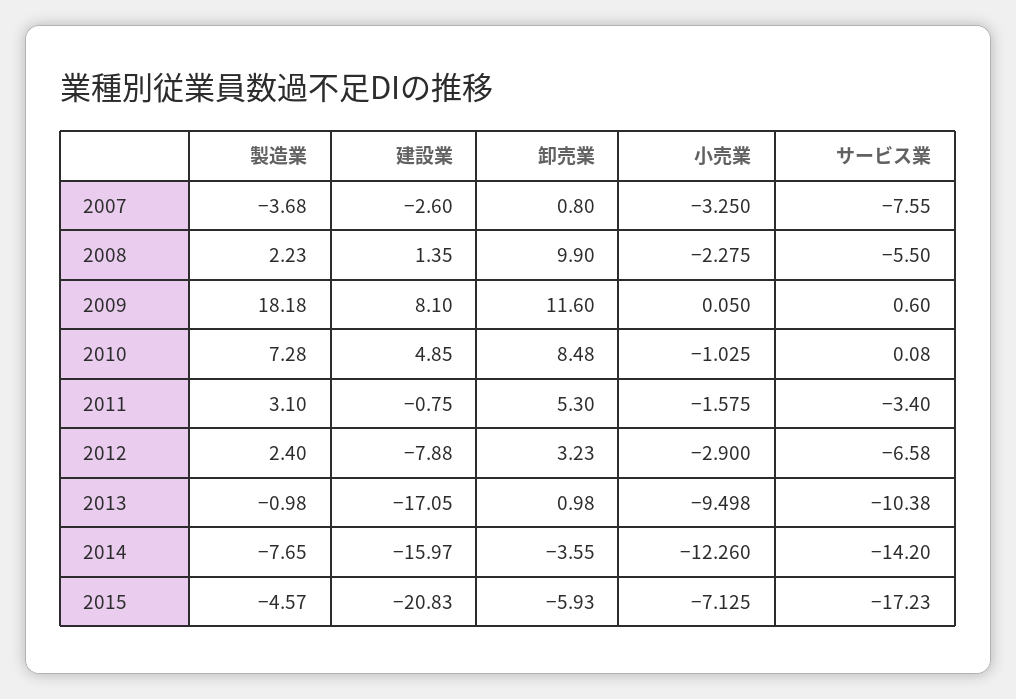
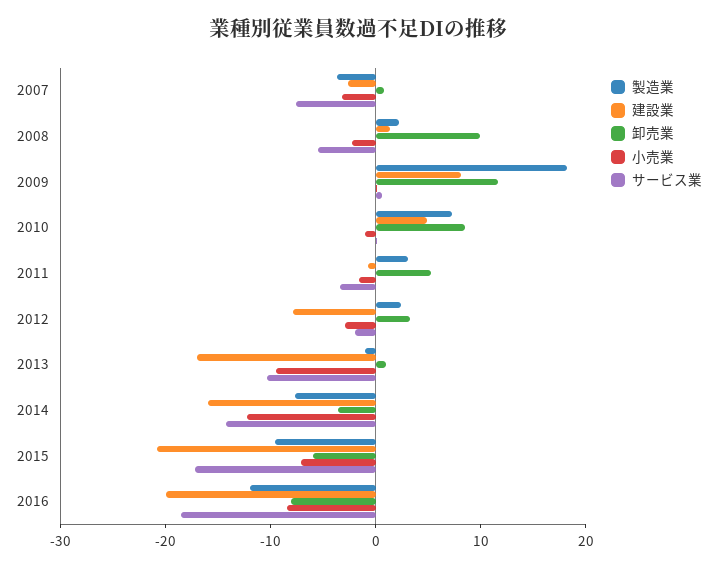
  {
    "製造業": {
      "2007": -3.68,
      "2008": 2.23,
      "2009": 18.18,
      "2010": 7.28,
      "2011": 3.1,
      "2012": 2.4,
      "2013": -0.98,
      "2014": -7.65,
-     "2015": -4.57
+     "2015": -10,
+     "2016": -12
    },
    "建設業": {
      "2007": -2.6,
      "2008": 1.35,
      "2009": 8.1,
      "2010": 4.85,
      "2011": -0.75,
      "2012": -7.88,
      "2013": -17.05,
      "2014": -15.97,
-     "2015": -20.83
+     "2015": -20.83,
+     "2016": -20
    },
    "卸売業": {
      "2007": 0.8,
      "2008": 9.9,
      "2009": 11.6,
      "2010": 8.48,
      "2011": 5.3,
      "2012": 3.23,
      "2013": 0.98,
      "2014": -3.55,
-     "2015": -5.93
+     "2015": -5.93,
+     "2016": -8
    },
    "小売業": {
      "2007": -3.25,
      "2008": -2.275,
      "2009": 0.05,
      "2010": -1.025,
      "2011": -1.575,
      "2012": -2.9,
      "2013": -9.498,
      "2014": -12.26,
-     "2015": -7.125
+     "2015": -7.125,
+     "2016": -8
    },
    "サービス業": {
      "2007": -7.55,
      "2008": -5.5,
      "2009": 0.6,
      "2010": 0.08,
      "2011": -3.4,
-     "2012": -6.58,
+     "2012": -2,
      "2013": -10.38,
      "2014": -14.2,
-     "2015": -17.23
+     "2015": -17.23,
+     "2016": -18
    }
  }

